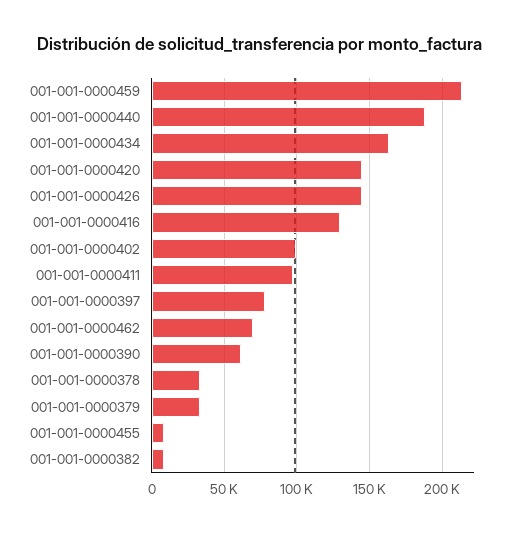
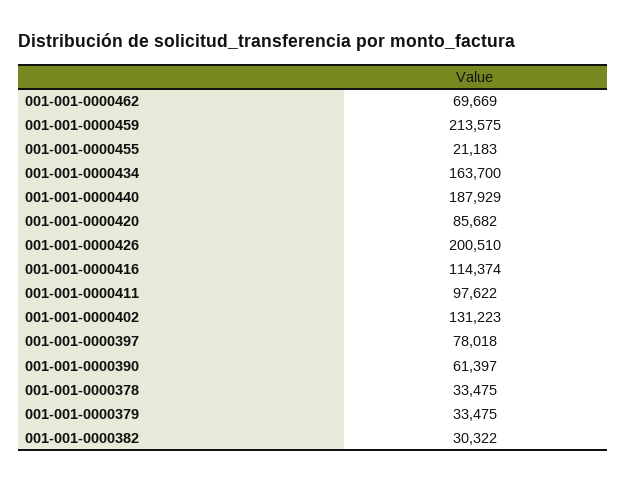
  {
    "001-001-0000459": 213575,
    "001-001-0000440": 187929,
    "001-001-0000434": 163700,
-   "001-001-0000420": 145000,
+   "001-001-0000420": 85682,
-   "001-001-0000426": 145000,
+   "001-001-0000426": 200510,
-   "001-001-0000416": 130000,
+   "001-001-0000416": 114374,
-   "001-001-0000402": 100000,
+   "001-001-0000402": 131223,
    "001-001-0000411": 97622,
    "001-001-0000397": 78018,
    "001-001-0000462": 69669,
    "001-001-0000390": 61397,
    "001-001-0000378": 33475,
    "001-001-0000379": 33475,
-   "001-001-0000455": 10000,
+   "001-001-0000455": 21183,
-   "001-001-0000382": 10000
+   "001-001-0000382": 30322
  }

